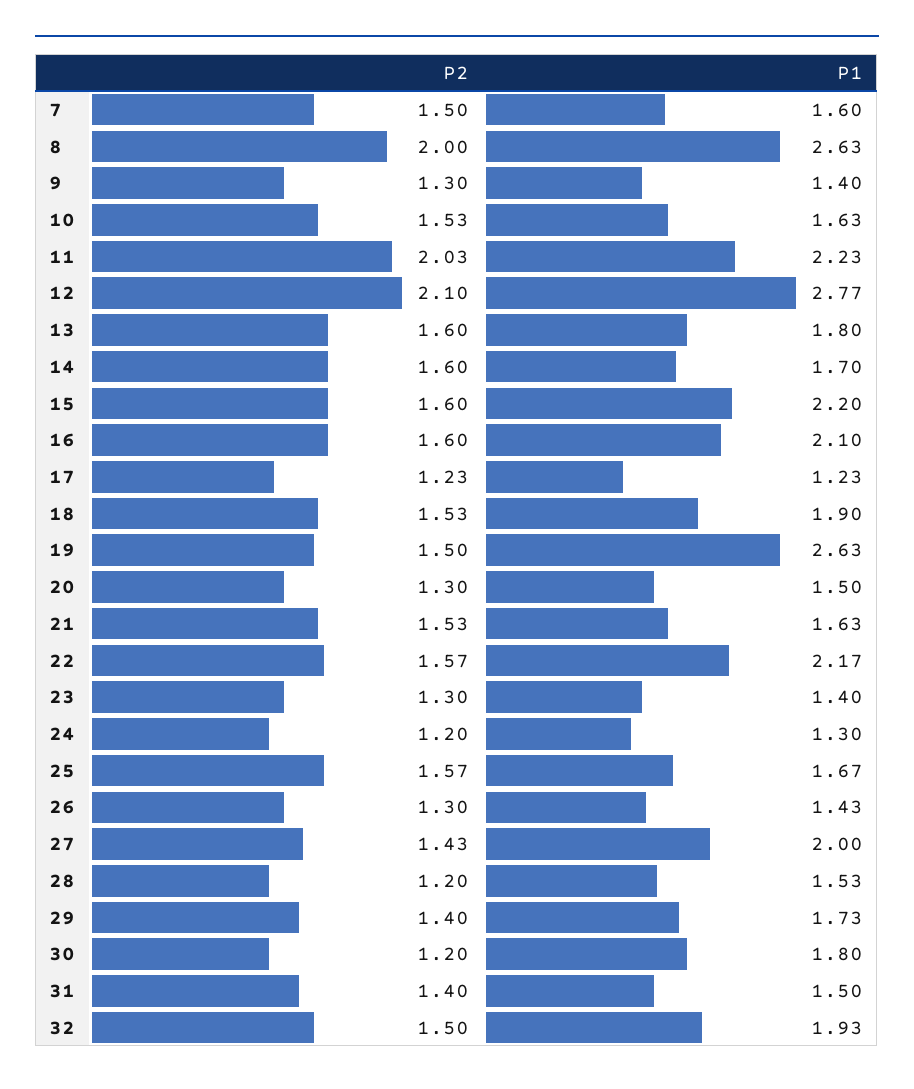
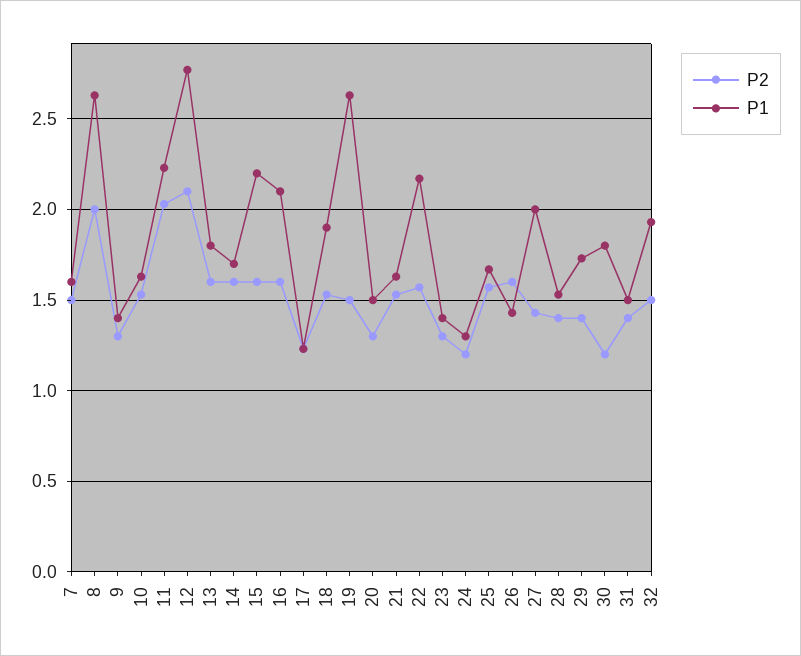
  {
    "P2": {
      "7": 1.5,
      "8": 2,
      "9": 1.3,
      "10": 1.53,
      "11": 2.03,
      "12": 2.1,
      "13": 1.6,
      "14": 1.6,
      "15": 1.6,
      "16": 1.6,
      "17": 1.23,
      "18": 1.53,
      "19": 1.5,
      "20": 1.3,
      "21": 1.53,
      "22": 1.57,
      "23": 1.3,
      "24": 1.2,
      "25": 1.57,
-     "26": 1.3,
+     "26": 1.6,
      "27": 1.43,
-     "28": 1.2,
+     "28": 1.4,
      "29": 1.4,
      "30": 1.2,
      "31": 1.4,
      "32": 1.5
    },
    "P1": {
      "7": 1.6,
      "8": 2.63,
      "9": 1.4,
      "10": 1.63,
      "11": 2.23,
      "12": 2.77,
      "13": 1.8,
      "14": 1.7,
      "15": 2.2,
      "16": 2.1,
      "17": 1.23,
      "18": 1.9,
      "19": 2.63,
      "20": 1.5,
      "21": 1.63,
      "22": 2.17,
      "23": 1.4,
      "24": 1.3,
      "25": 1.67,
      "26": 1.43,
      "27": 2,
      "28": 1.53,
      "29": 1.73,
      "30": 1.8,
      "31": 1.5,
      "32": 1.93
    }
  }

